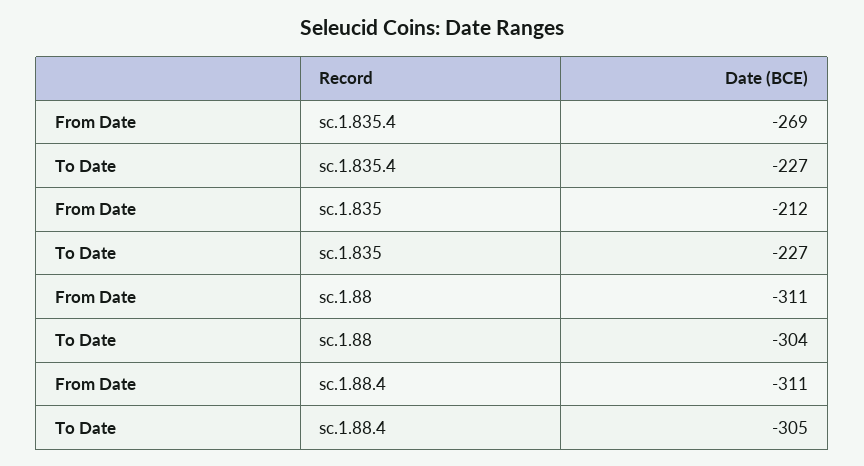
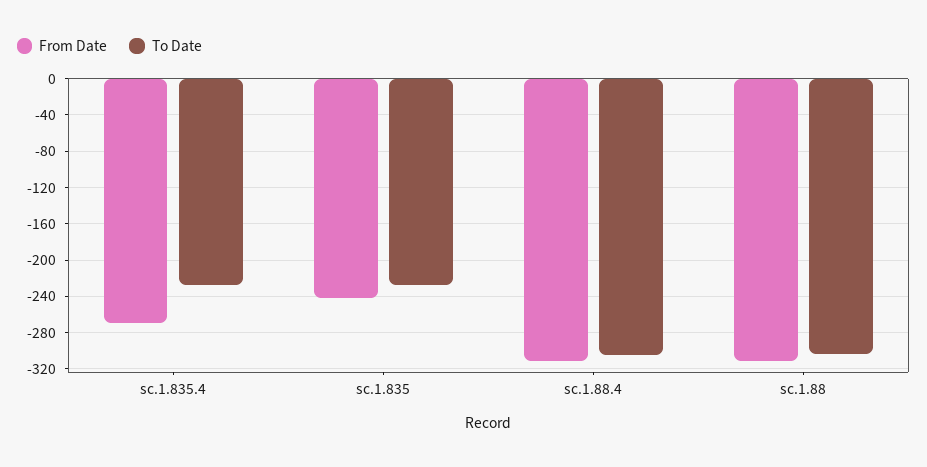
  {
    "From Date": {
      "sc.1.835.4": -269,
-     "sc.1.835": -212,
+     "sc.1.835": -240,
      "sc.1.88": -311,
      "sc.1.88.4": -311
    },
    "To Date": {
      "sc.1.835.4": -227,
      "sc.1.835": -227,
      "sc.1.88": -304,
      "sc.1.88.4": -305
    }
  }

